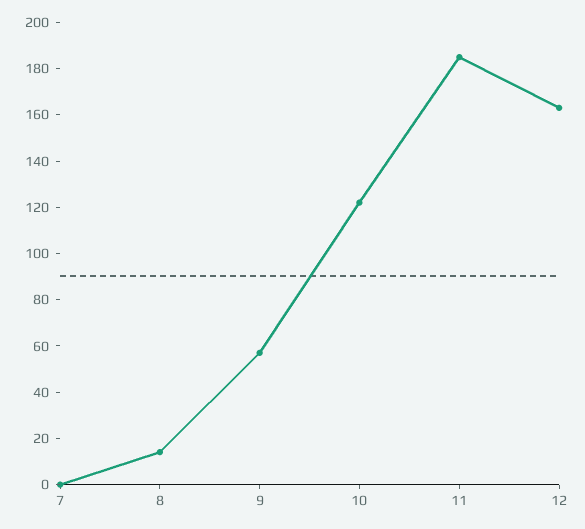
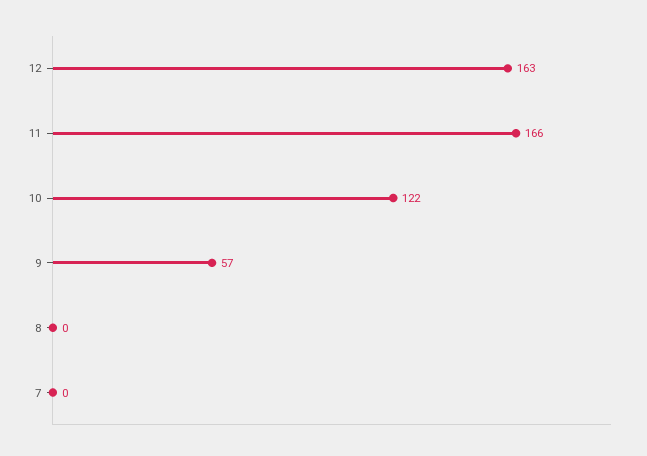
  {
    "7": 0,
-   "8": 15,
+   "8": 0,
    "9": 57,
    "10": 122,
-   "11": 185,
+   "11": 166,
    "12": 163
  }

